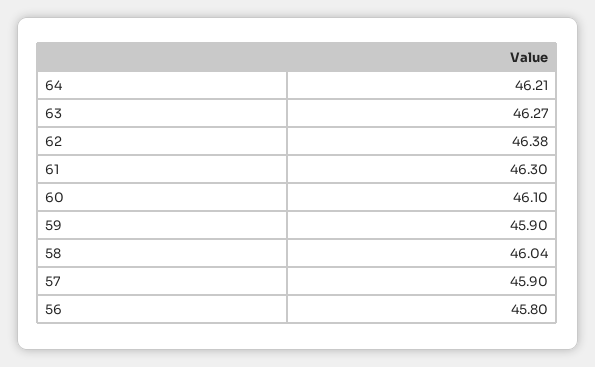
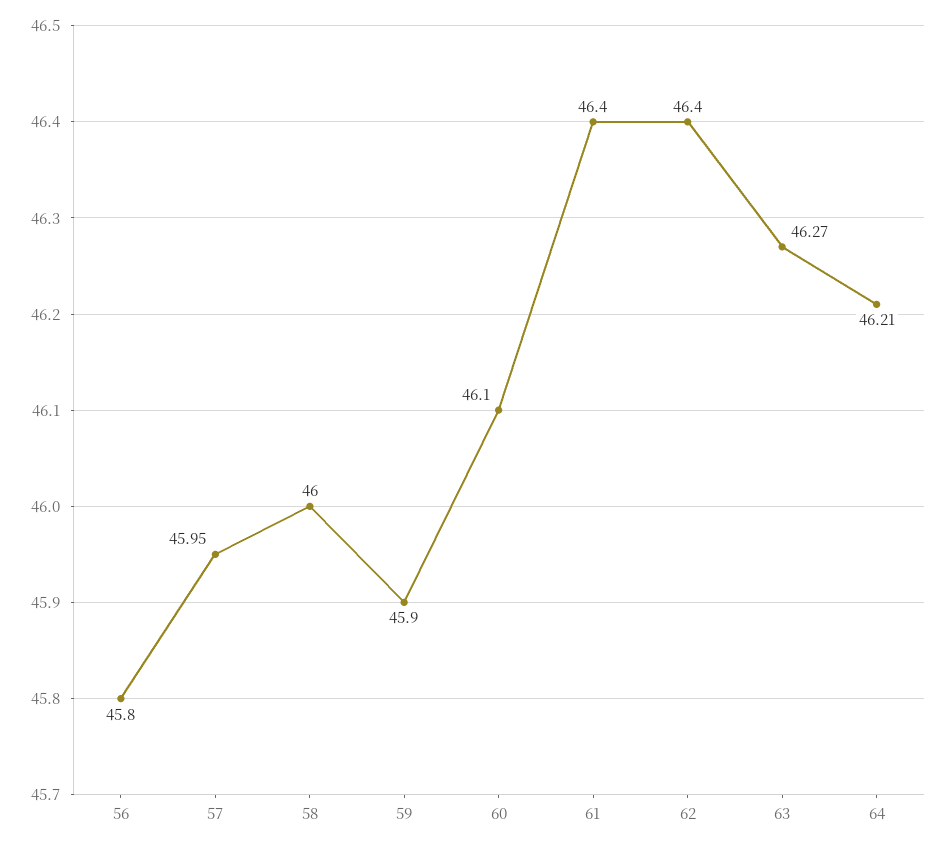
  {
    "64": 46.21,
    "63": 46.27,
-   "62": 46.38,
+   "62": 46.4,
-   "61": 46.3,
+   "61": 46.4,
    "60": 46.1,
    "59": 45.9,
-   "58": 46.04,
+   "58": 46,
-   "57": 45.9,
+   "57": 45.95,
    "56": 45.8
  }

